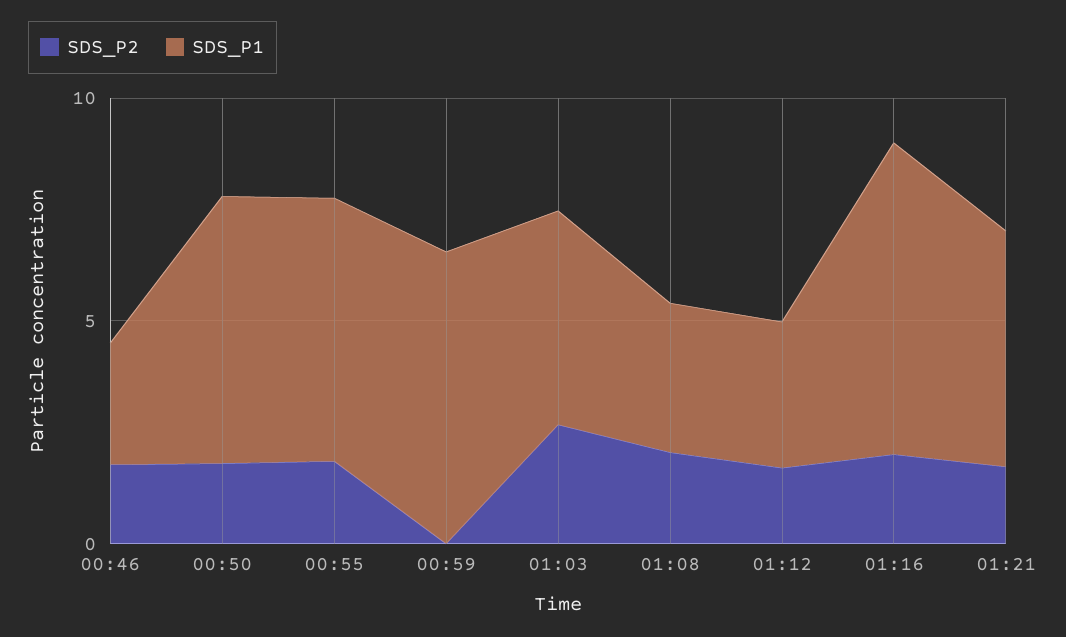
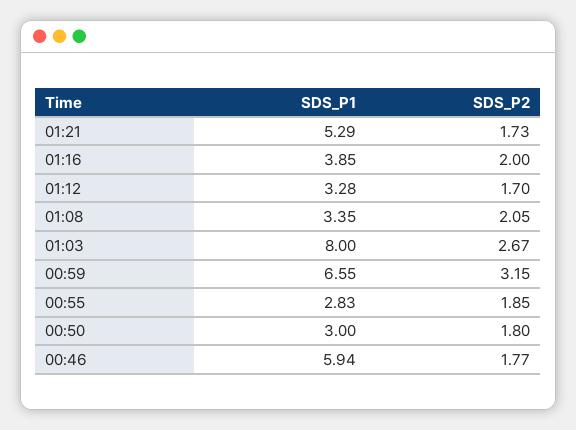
  {
    "SDS_P2": {
      "00:46": 1.77,
      "00:50": 1.8,
      "00:55": 1.85,
-     "00:59": 0,
+     "00:59": 3.15,
      "01:03": 2.67,
      "01:08": 2.05,
      "01:12": 1.7,
      "01:16": 2,
      "01:21": 1.73
    },
    "SDS_P1": {
-     "00:46": 3,
+     "00:46": 5.94,
-     "00:50": 6,
+     "00:50": 3,
-     "00:55": 6,
+     "00:55": 2.83,
      "00:59": 6.55,
-     "01:03": 5,
+     "01:03": 8,
      "01:08": 3.35,
      "01:12": 3.28,
-     "01:16": 7,
+     "01:16": 3.85,
      "01:21": 5.29
    }
  }

